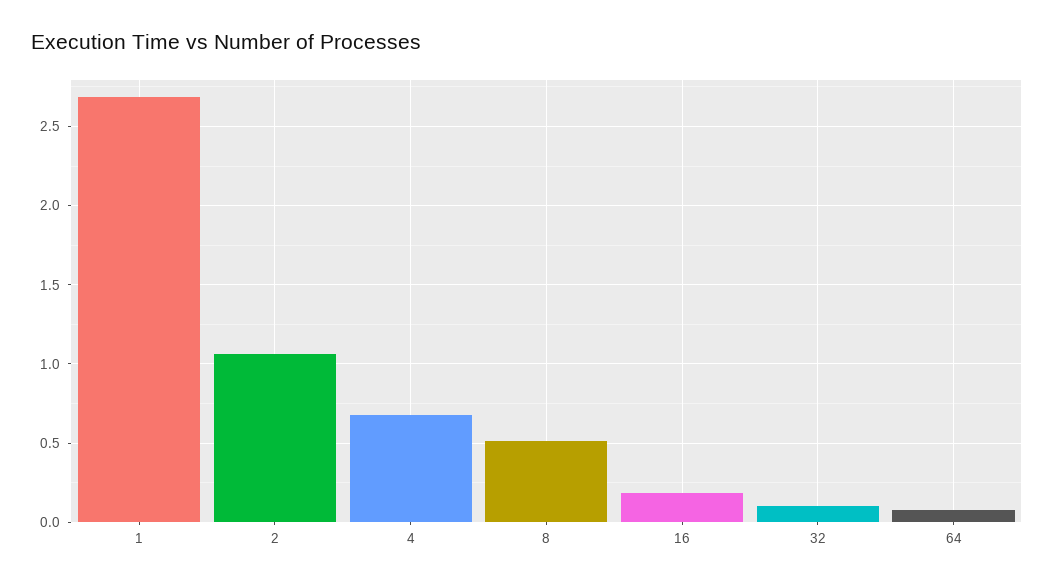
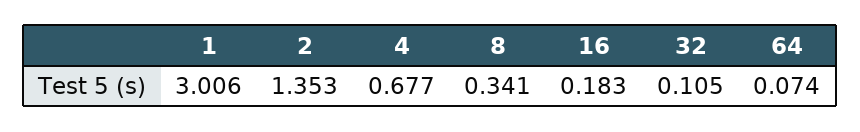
  {
-   "1": 2.7,
+   "1": 3.006,
-   "2": 1.05,
+   "2": 1.353,
    "4": 0.677,
-   "8": 0.5,
+   "8": 0.341,
    "16": 0.183,
    "32": 0.105,
    "64": 0.074
  }

